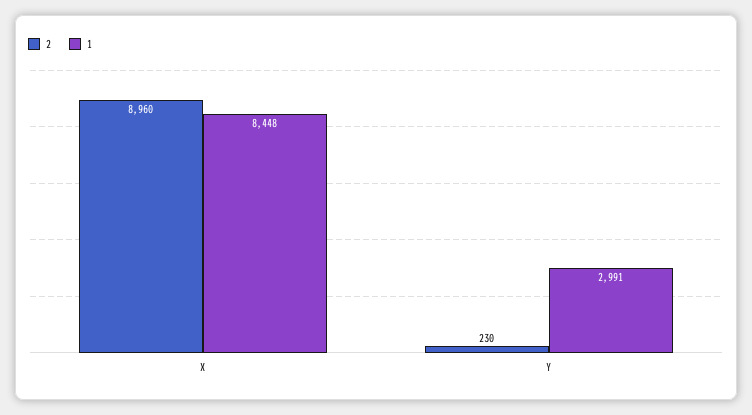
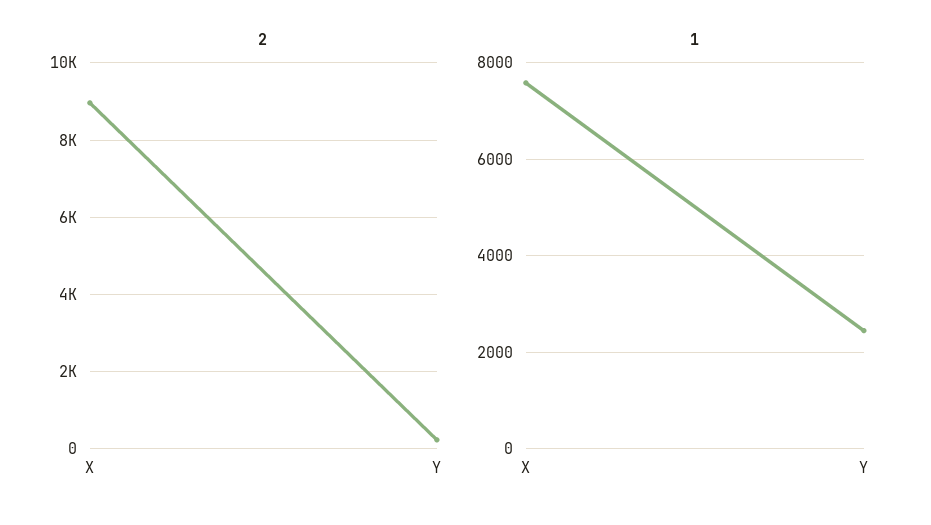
  {
    "2": {
      "X": 8960,
      "Y": 230
    },
    "1": {
-     "X": 8448,
+     "X": 7600,
-     "Y": 2991
+     "Y": 2400
    }
  }

